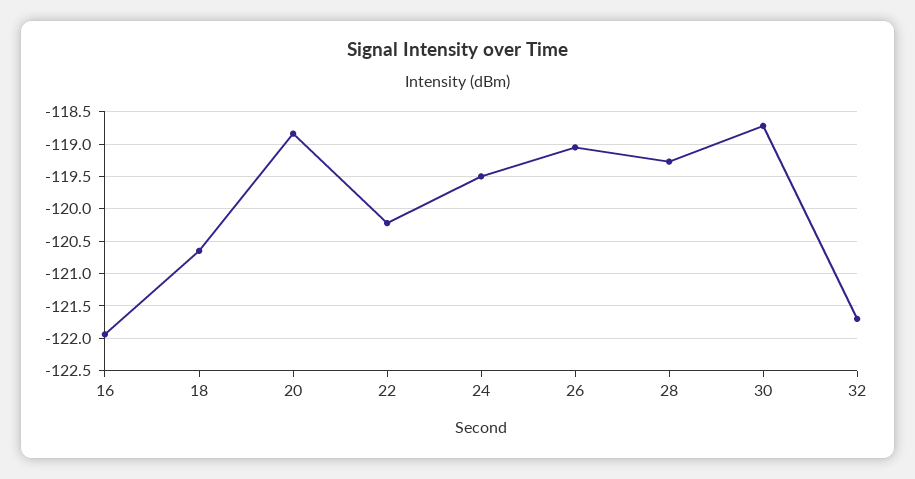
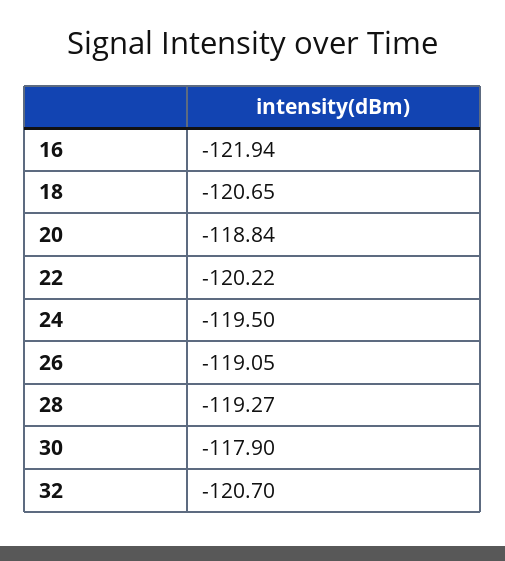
  {
    "16": -121.94,
    "18": -120.65,
    "20": -118.84,
    "22": -120.22,
    "24": -119.5,
    "26": -119.05,
    "28": -119.27,
-   "30": -118.7,
+   "30": -117.9,
-   "32": -121.7
+   "32": -120.7
  }

